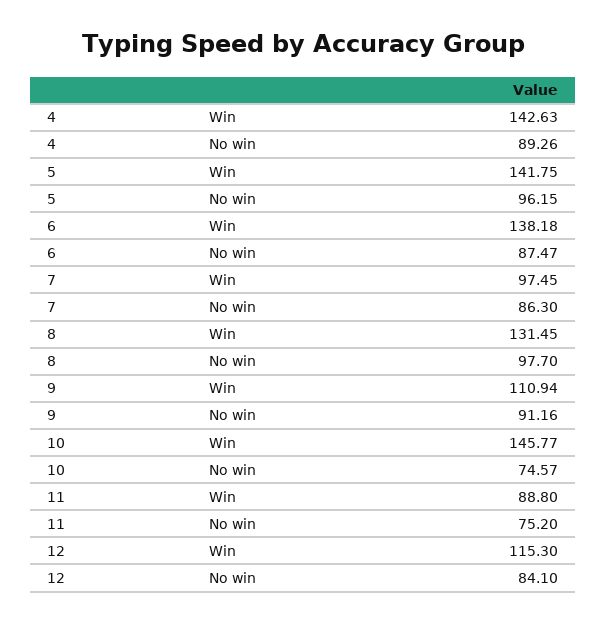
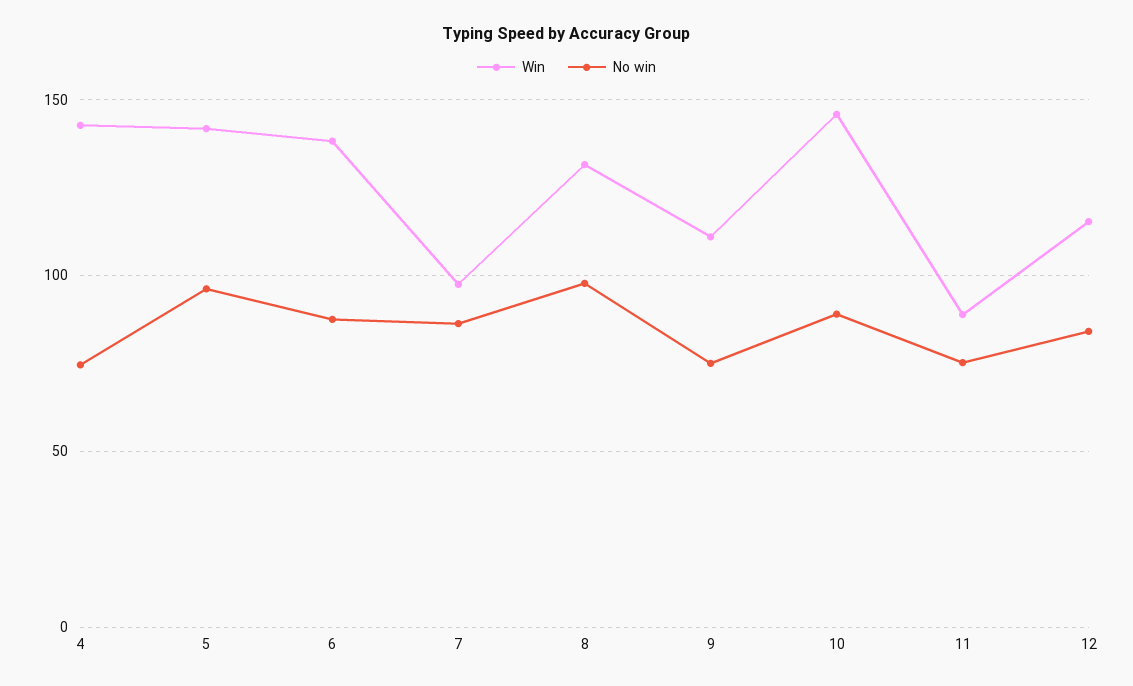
  {
    "Win": {
      "4": 142.63,
      "5": 141.75,
      "6": 138.18,
      "7": 97.45,
      "8": 131.45,
      "9": 110.94,
      "10": 145.77,
      "11": 88.8,
      "12": 115.3
    },
    "No win": {
-     "4": 89.26,
+     "4": 75,
      "5": 96.15,
      "6": 87.47,
      "7": 86.3,
      "8": 97.7,
-     "9": 91.16,
+     "9": 75,
-     "10": 74.57,
+     "10": 90,
      "11": 75.2,
      "12": 84.1
    }
  }

